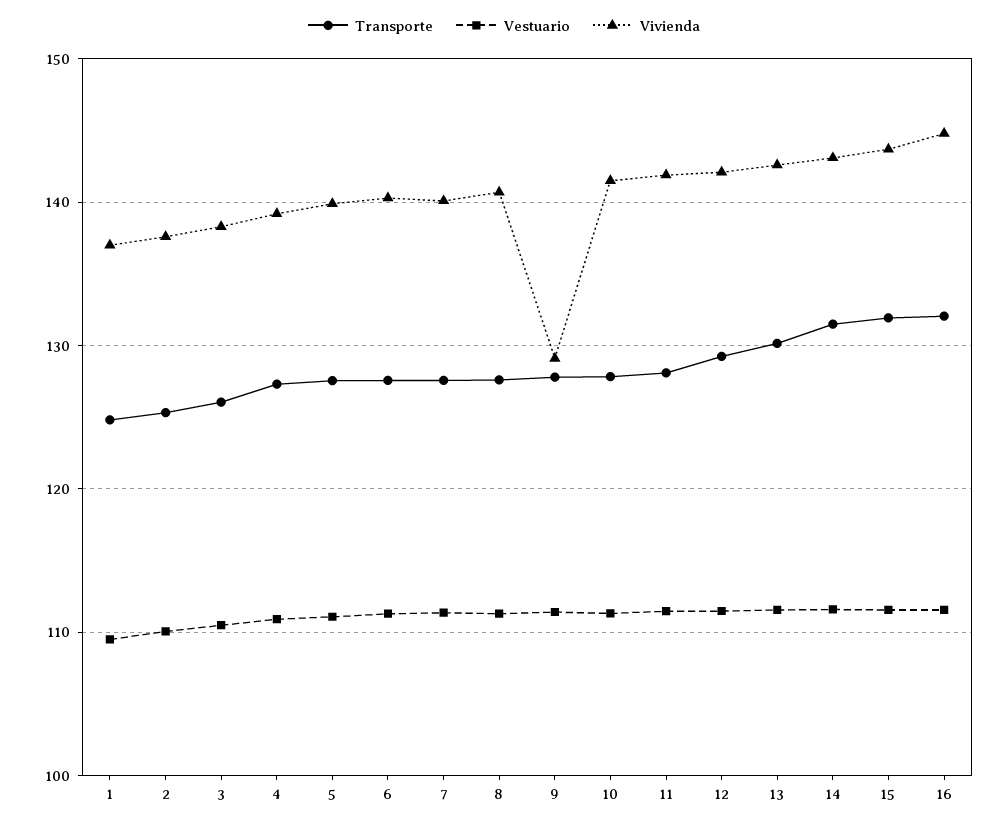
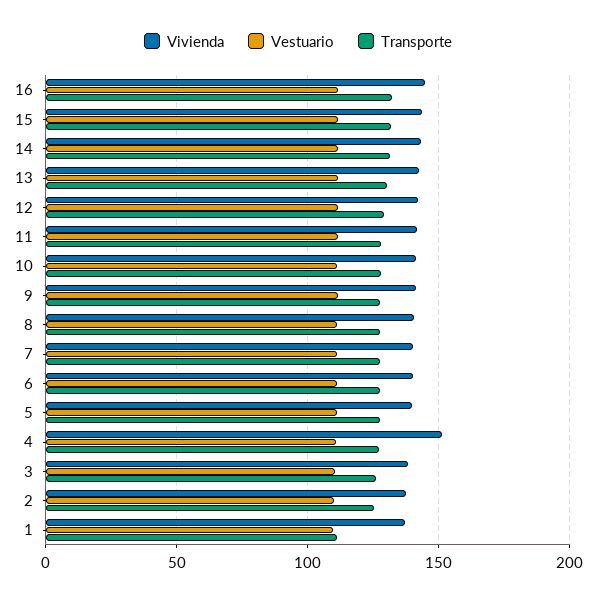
  {
    "Transporte": {
-     "1": 125,
+     "1": 110,
      "2": 125,
      "3": 126,
      "4": 127,
      "5": 128,
      "6": 128,
      "7": 128,
      "8": 128,
      "9": 128,
      "10": 128,
      "11": 128,
      "12": 129,
      "13": 130,
      "14": 131,
      "15": 132,
      "16": 132
    },
    "Vestuario": {
      "1": 110,
      "2": 110,
      "3": 110,
      "4": 111,
      "5": 111,
      "6": 111,
      "7": 111,
      "8": 111,
      "9": 111,
      "10": 111,
      "11": 111,
      "12": 111,
      "13": 112,
      "14": 112,
      "15": 112,
      "16": 112
    },
    "Vivienda": {
      "1": 137,
      "2": 138,
      "3": 138,
-     "4": 139,
+     "4": 150,
      "5": 140,
      "6": 140,
      "7": 140,
      "8": 141,
-     "9": 129,
+     "9": 140,
      "10": 142,
      "11": 142,
      "12": 142,
      "13": 143,
      "14": 143,
      "15": 144,
      "16": 145
    }
  }

